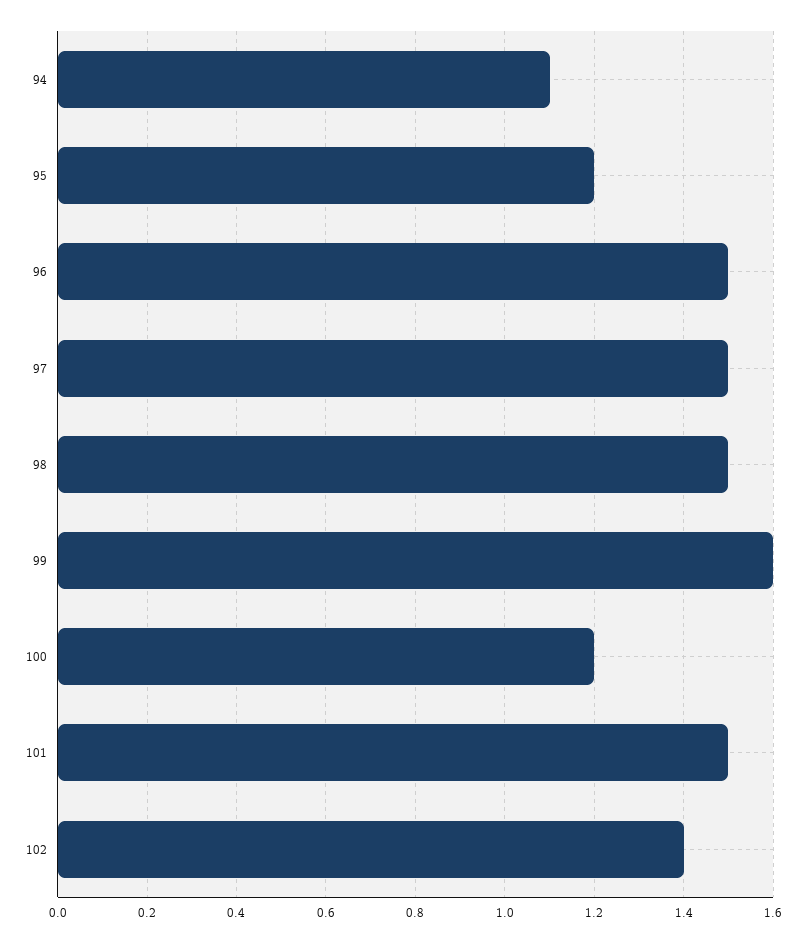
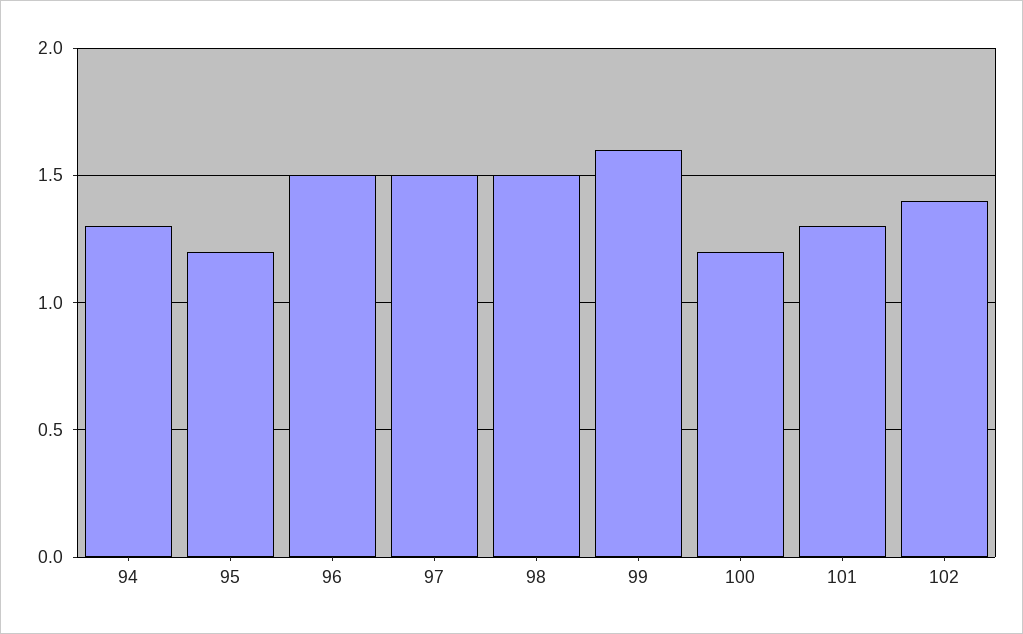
  {
-   "94": 1.1,
+   "94": 1.3,
    "95": 1.2,
    "96": 1.5,
    "97": 1.5,
    "98": 1.5,
    "99": 1.6,
    "100": 1.2,
-   "101": 1.5,
+   "101": 1.3,
    "102": 1.4
  }

